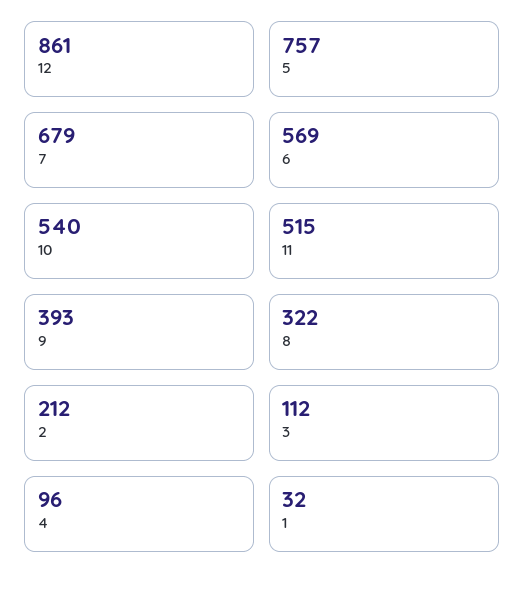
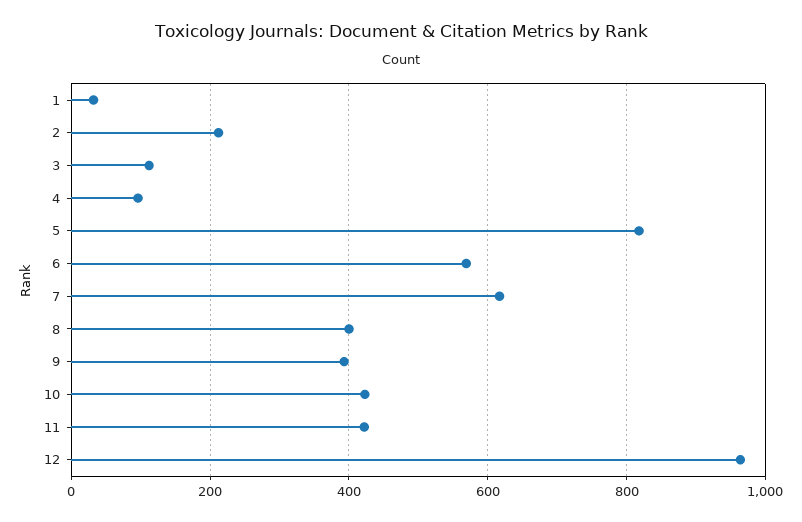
  {
-   "12": 861,
+   "12": 960,
-   "5": 757,
+   "5": 820,
-   "7": 679,
+   "7": 620,
    "6": 569,
-   "10": 540,
+   "10": 420,
-   "11": 515,
+   "11": 420,
    "9": 393,
-   "8": 322,
+   "8": 400,
    "2": 212,
    "3": 112,
    "4": 96,
    "1": 32
  }

